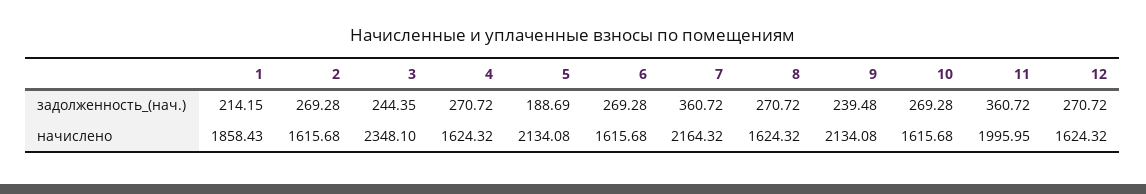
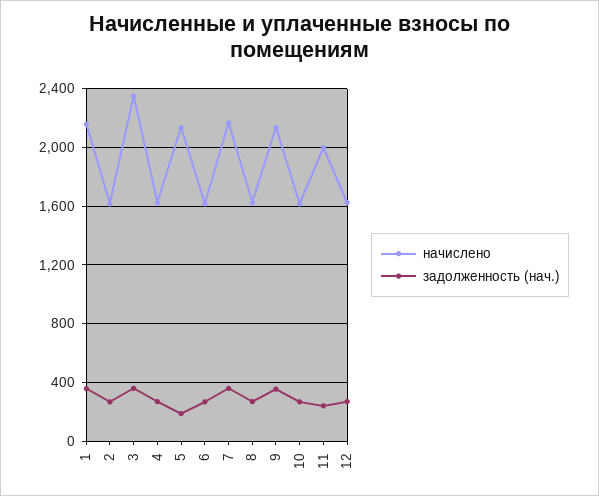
  {
    "задолженность_(нач.)": {
-     "1": 214.15,
+     "1": 350,
      "2": 269.28,
-     "3": 244.35,
+     "3": 350,
      "4": 270.72,
      "5": 188.69,
      "6": 269.28,
      "7": 360.72,
      "8": 270.72,
-     "9": 239.48,
+     "9": 350,
      "10": 269.28,
-     "11": 360.72,
+     "11": 250,
      "12": 270.72
    },
    "начислено": {
-     "1": 1858.43,
+     "1": 2150,
      "2": 1615.68,
      "3": 2348.1,
      "4": 1624.32,
      "5": 2134.08,
      "6": 1615.68,
      "7": 2164.32,
      "8": 1624.32,
      "9": 2134.08,
      "10": 1615.68,
      "11": 1995.95,
      "12": 1624.32
    }
  }

